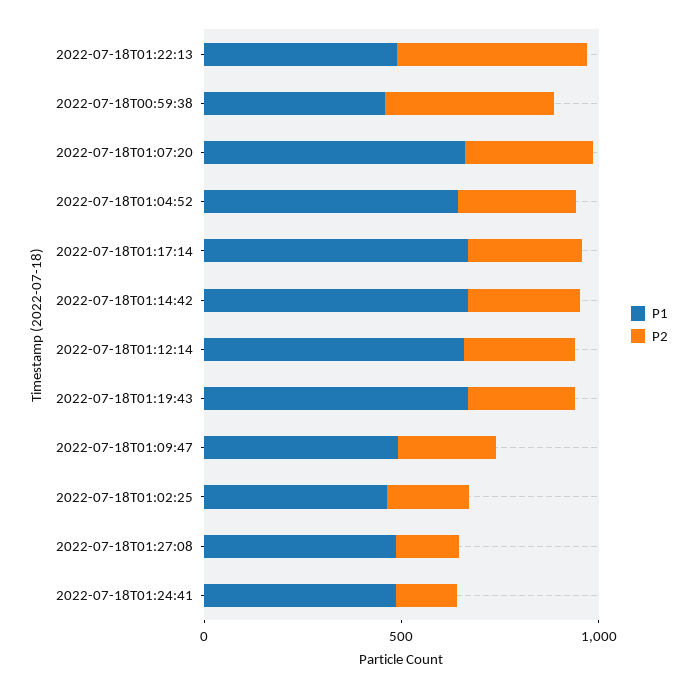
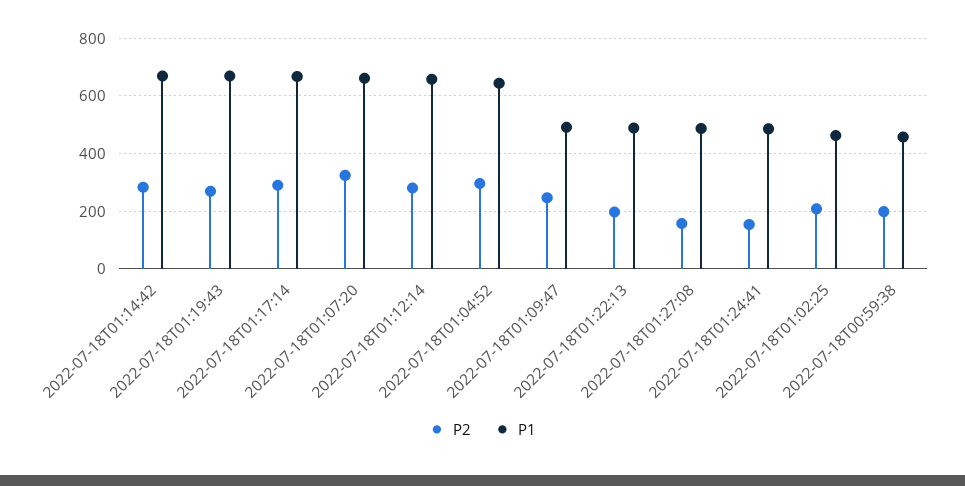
  {
    "P1": {
      "2022-07-18T01:22:13": 500,
      "2022-07-18T00:59:38": 450,
      "2022-07-18T01:07:20": 650,
      "2022-07-18T01:04:52": 650,
      "2022-07-18T01:17:14": 675,
      "2022-07-18T01:14:42": 675,
      "2022-07-18T01:12:14": 650,
      "2022-07-18T01:19:43": 675,
      "2022-07-18T01:09:47": 500,
      "2022-07-18T01:02:25": 475,
      "2022-07-18T01:27:08": 475,
      "2022-07-18T01:24:41": 475
    },
    "P2": {
-     "2022-07-18T01:22:13": 500,
+     "2022-07-18T01:22:13": 200,
-     "2022-07-18T00:59:38": 400,
+     "2022-07-18T00:59:38": 200,
      "2022-07-18T01:07:20": 325,
      "2022-07-18T01:04:52": 300,
      "2022-07-18T01:17:14": 300,
      "2022-07-18T01:14:42": 275,
      "2022-07-18T01:12:14": 275,
      "2022-07-18T01:19:43": 275,
      "2022-07-18T01:09:47": 250,
      "2022-07-18T01:02:25": 200,
      "2022-07-18T01:27:08": 150,
      "2022-07-18T01:24:41": 150
    }
  }

